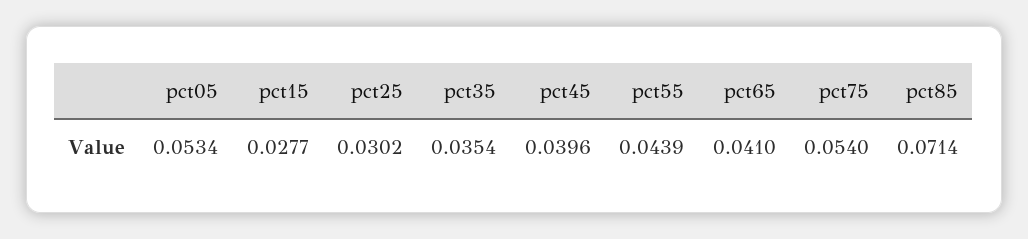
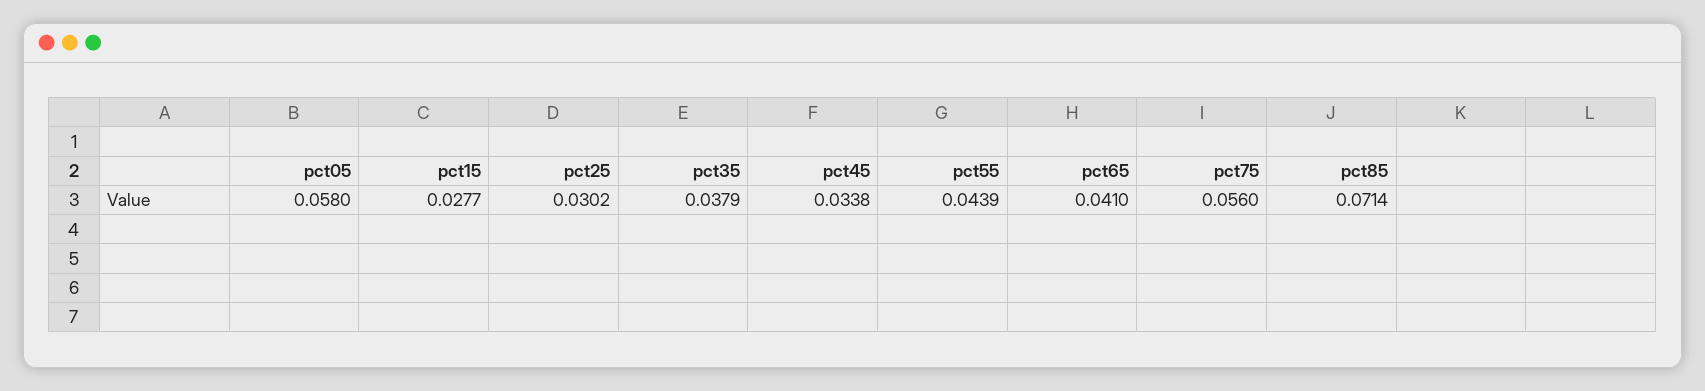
  {
-   "pct05": 0.0534,
+   "pct05": 0.058,
    "pct15": 0.0277,
    "pct25": 0.0302,
-   "pct35": 0.0354,
+   "pct35": 0.0379,
-   "pct45": 0.0396,
+   "pct45": 0.0338,
    "pct55": 0.0439,
    "pct65": 0.041,
-   "pct75": 0.054,
+   "pct75": 0.056,
    "pct85": 0.0714
  }

